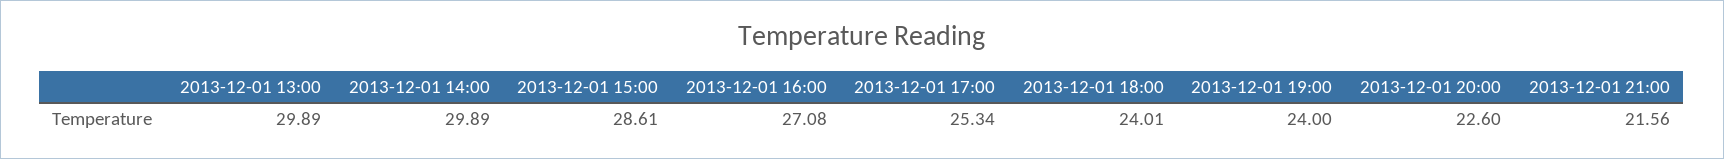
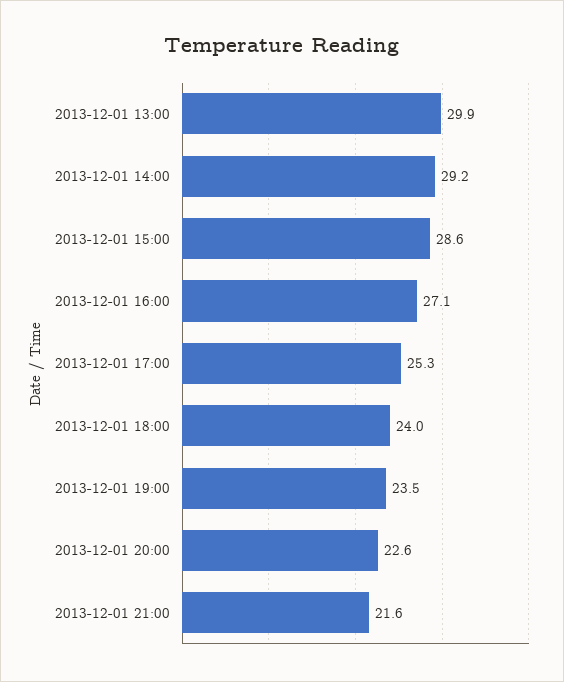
  {
    "2013-12-01 13:00": 29.89,
-   "2013-12-01 14:00": 29.89,
+   "2013-12-01 14:00": 29.2,
    "2013-12-01 15:00": 28.61,
    "2013-12-01 16:00": 27.08,
    "2013-12-01 17:00": 25.34,
    "2013-12-01 18:00": 24.01,
-   "2013-12-01 19:00": 24,
+   "2013-12-01 19:00": 23.5,
    "2013-12-01 20:00": 22.6,
    "2013-12-01 21:00": 21.56
  }

